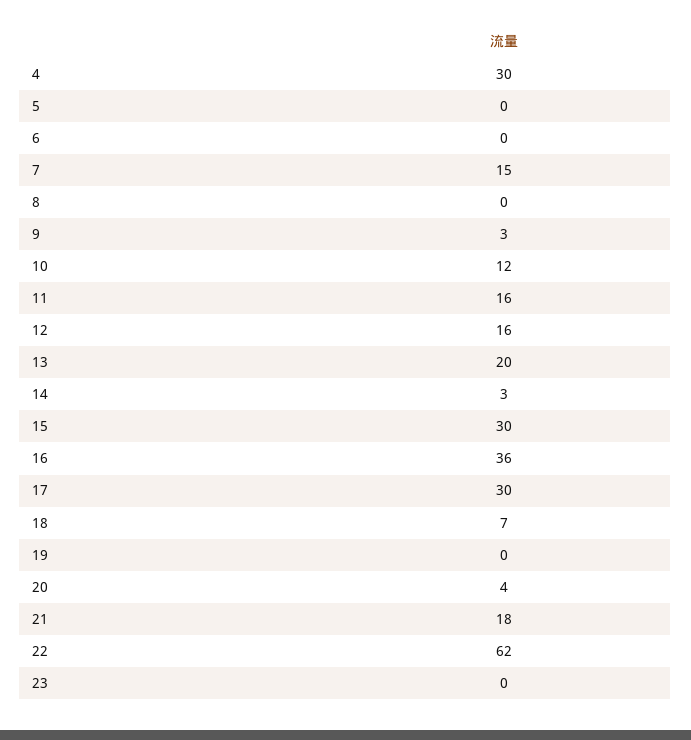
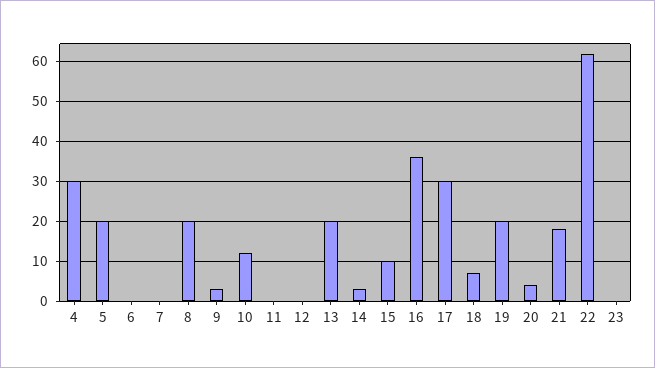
  {
    "4": 30,
-   "5": 0,
+   "5": 20,
    "6": 0,
-   "7": 15,
+   "7": 0,
-   "8": 0,
+   "8": 20,
    "9": 3,
    "10": 12,
-   "11": 16,
+   "11": 0,
-   "12": 16,
+   "12": 0,
    "13": 20,
    "14": 3,
-   "15": 30,
+   "15": 10,
    "16": 36,
    "17": 30,
    "18": 7,
-   "19": 0,
+   "19": 20,
    "20": 4,
    "21": 18,
    "22": 62,
    "23": 0
  }

